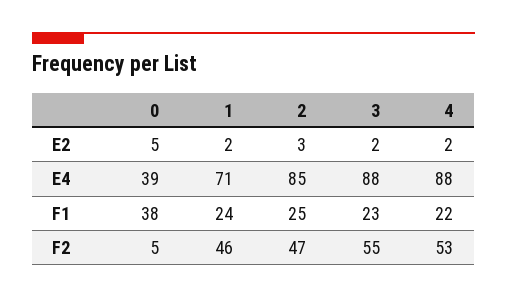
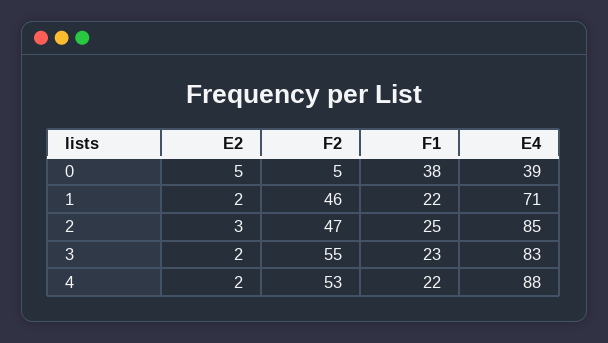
  {
    "0": {
      "E2": 5,
      "E4": 39,
      "F1": 38,
      "F2": 5
    },
    "1": {
      "E2": 2,
      "E4": 71,
-     "F1": 24,
+     "F1": 22,
      "F2": 46
    },
    "2": {
      "E2": 3,
      "E4": 85,
      "F1": 25,
      "F2": 47
    },
    "3": {
      "E2": 2,
-     "E4": 88,
+     "E4": 83,
      "F1": 23,
      "F2": 55
    },
    "4": {
      "E2": 2,
      "E4": 88,
      "F1": 22,
      "F2": 53
    }
  }

